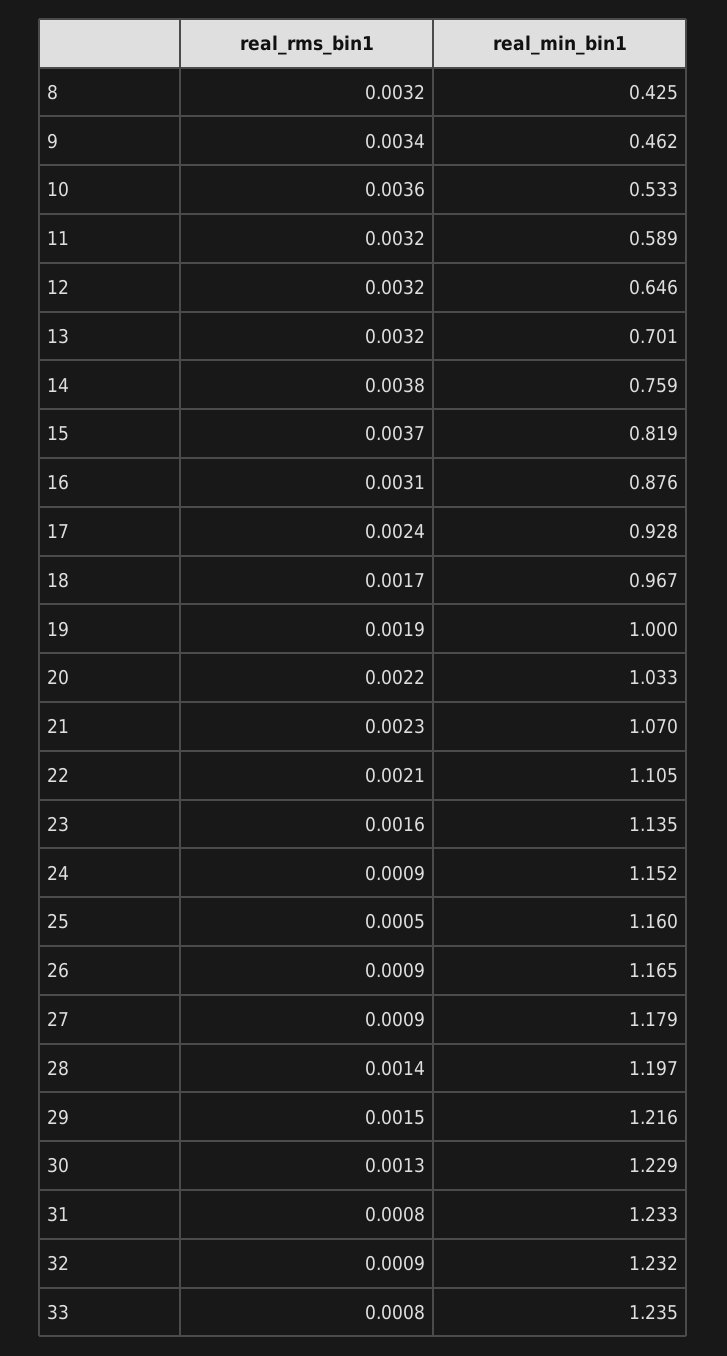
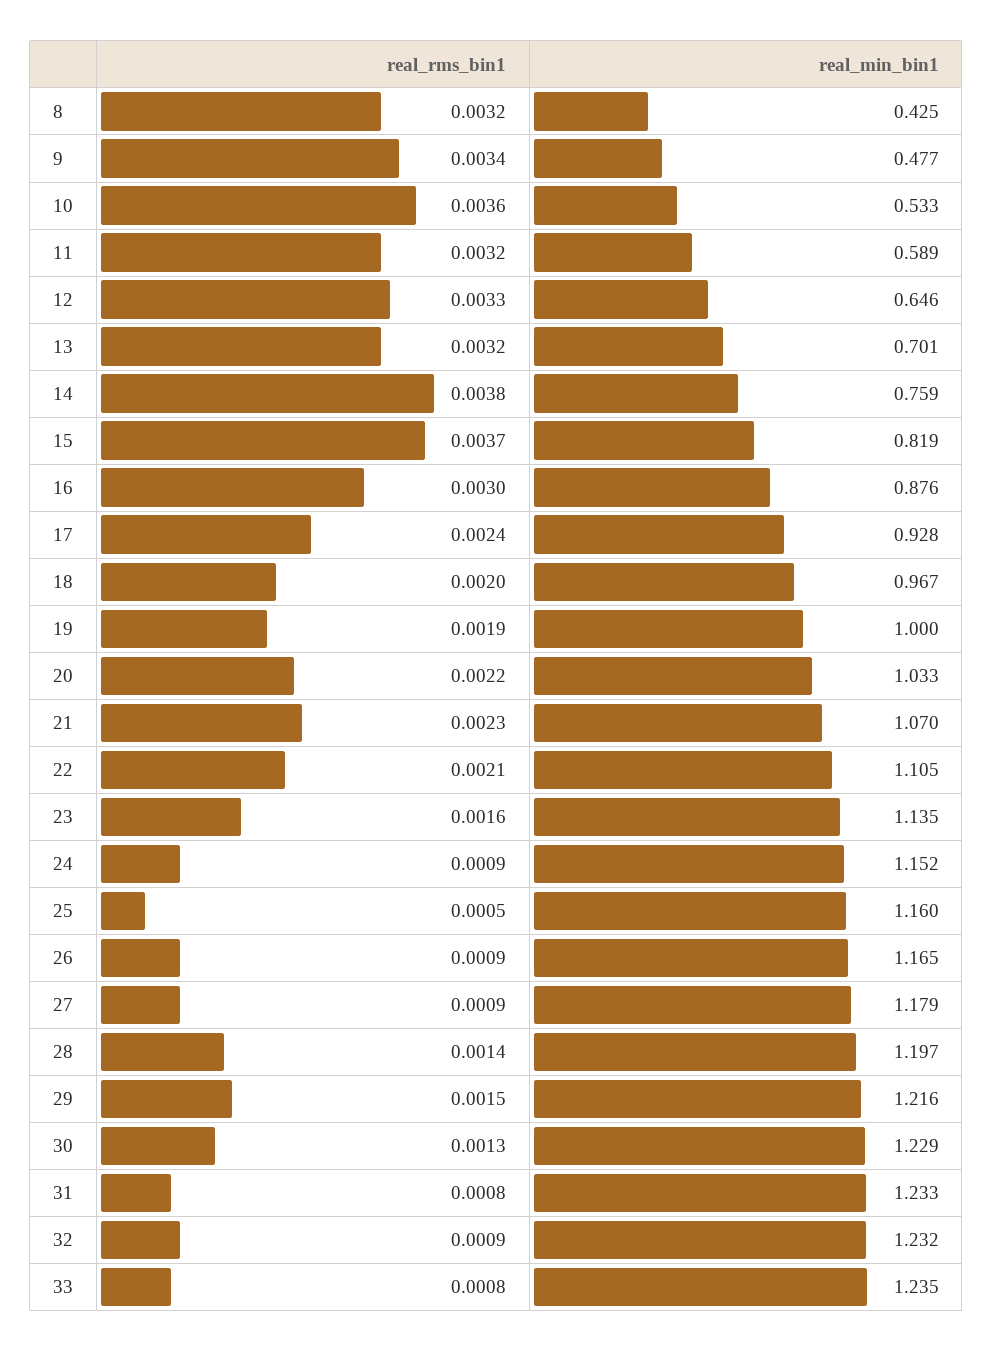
  {
    "real_rms_bin1": {
      "8": 0.0032,
      "9": 0.0034,
      "10": 0.0036,
      "11": 0.0032,
-     "12": 0.0032,
+     "12": 0.0033,
      "13": 0.0032,
      "14": 0.0038,
      "15": 0.0037,
-     "16": 0.0031,
+     "16": 0.003,
      "17": 0.0024,
-     "18": 0.0017,
+     "18": 0.002,
      "19": 0.0019,
      "20": 0.0022,
      "21": 0.0023,
      "22": 0.0021,
      "23": 0.0016,
      "24": 0.0009,
      "25": 0.0005,
      "26": 0.0009,
      "27": 0.0009,
      "28": 0.0014,
      "29": 0.0015,
      "30": 0.0013,
      "31": 0.0008,
      "32": 0.0009,
      "33": 0.0008
    },
    "real_min_bin1": {
      "8": 0.425,
-     "9": 0.462,
+     "9": 0.477,
      "10": 0.533,
      "11": 0.589,
      "12": 0.646,
      "13": 0.701,
      "14": 0.759,
      "15": 0.819,
      "16": 0.876,
      "17": 0.928,
      "18": 0.967,
      "19": 1,
      "20": 1.033,
      "21": 1.07,
      "22": 1.105,
      "23": 1.135,
      "24": 1.152,
      "25": 1.16,
      "26": 1.165,
      "27": 1.179,
      "28": 1.197,
      "29": 1.216,
      "30": 1.229,
      "31": 1.233,
      "32": 1.232,
      "33": 1.235
    }
  }

